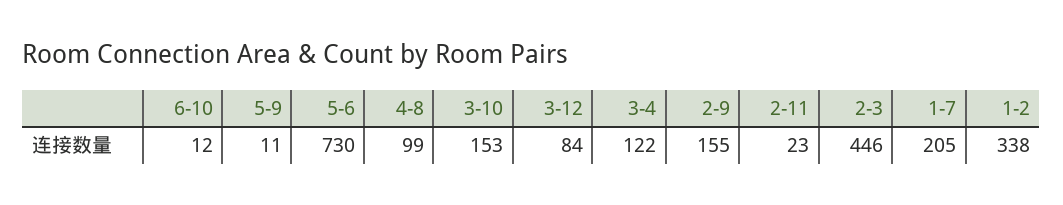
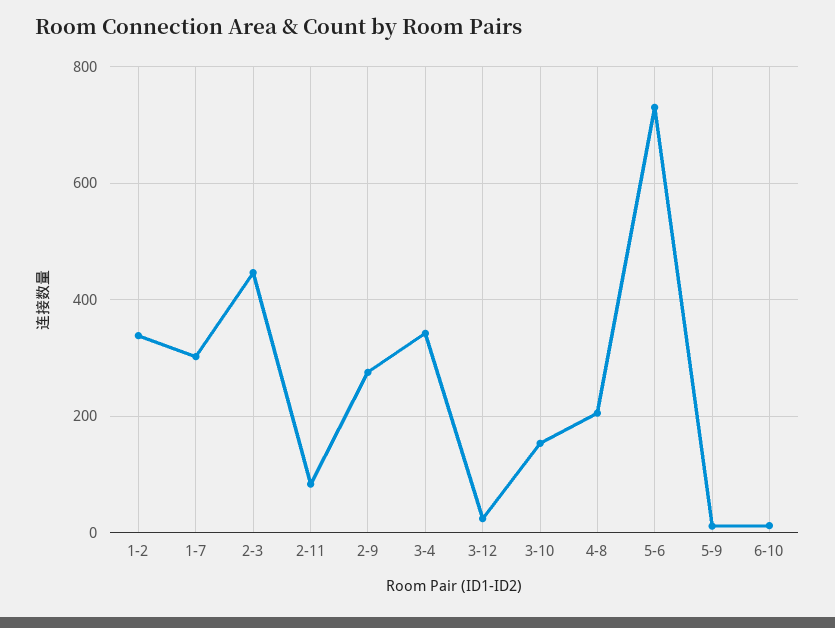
  {
    "6-10": 12,
    "5-9": 11,
    "5-6": 730,
-   "4-8": 99,
+   "4-8": 200,
    "3-10": 153,
-   "3-12": 84,
+   "3-12": 20,
-   "3-4": 122,
+   "3-4": 340,
-   "2-9": 155,
+   "2-9": 280,
-   "2-11": 23,
+   "2-11": 80,
    "2-3": 446,
-   "1-7": 205,
+   "1-7": 300,
    "1-2": 338
  }

